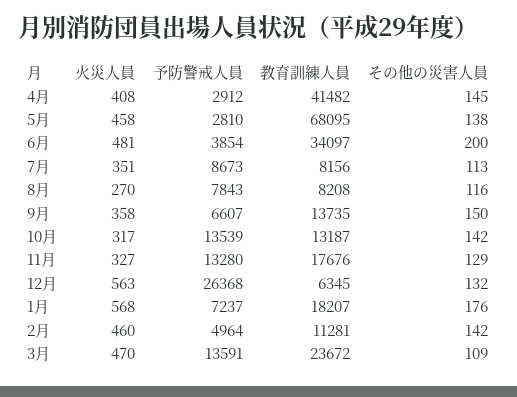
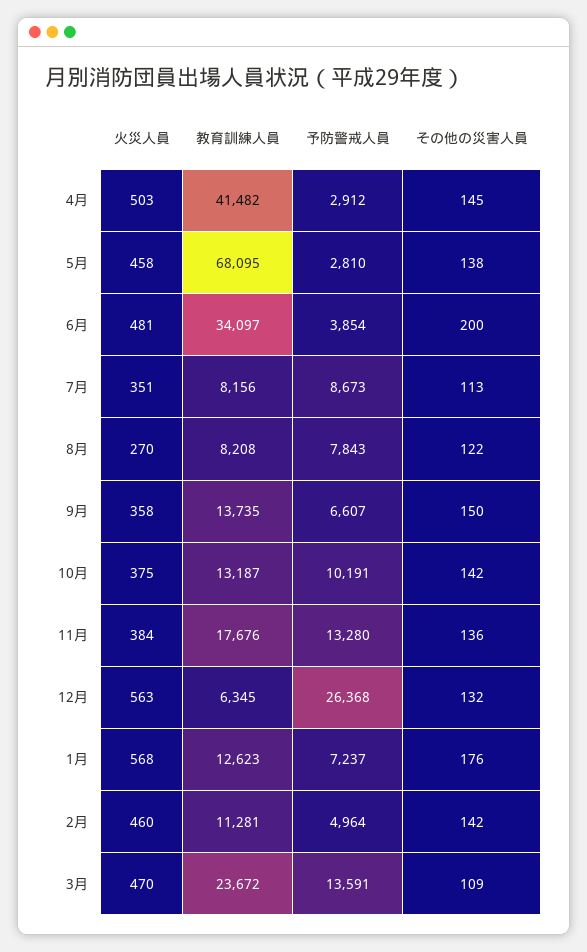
  {
    "火災人員": {
-     "4月": 408,
+     "4月": 503,
      "5月": 458,
      "6月": 481,
      "7月": 351,
      "8月": 270,
      "9月": 358,
-     "10月": 317,
+     "10月": 375,
-     "11月": 327,
+     "11月": 384,
      "12月": 563,
      "1月": 568,
      "2月": 460,
      "3月": 470
    },
    "予防警戒人員": {
      "4月": 2912,
      "5月": 2810,
      "6月": 3854,
      "7月": 8673,
      "8月": 7843,
      "9月": 6607,
-     "10月": 13539,
+     "10月": 10191,
      "11月": 13280,
      "12月": 26368,
      "1月": 7237,
      "2月": 4964,
      "3月": 13591
    },
    "教育訓練人員": {
      "4月": 41482,
      "5月": 68095,
      "6月": 34097,
      "7月": 8156,
      "8月": 8208,
      "9月": 13735,
      "10月": 13187,
      "11月": 17676,
      "12月": 6345,
-     "1月": 18207,
+     "1月": 12623,
      "2月": 11281,
      "3月": 23672
    },
    "その他の災害人員": {
      "4月": 145,
      "5月": 138,
      "6月": 200,
      "7月": 113,
-     "8月": 116,
+     "8月": 122,
      "9月": 150,
      "10月": 142,
-     "11月": 129,
+     "11月": 136,
      "12月": 132,
      "1月": 176,
      "2月": 142,
      "3月": 109
    }
  }

